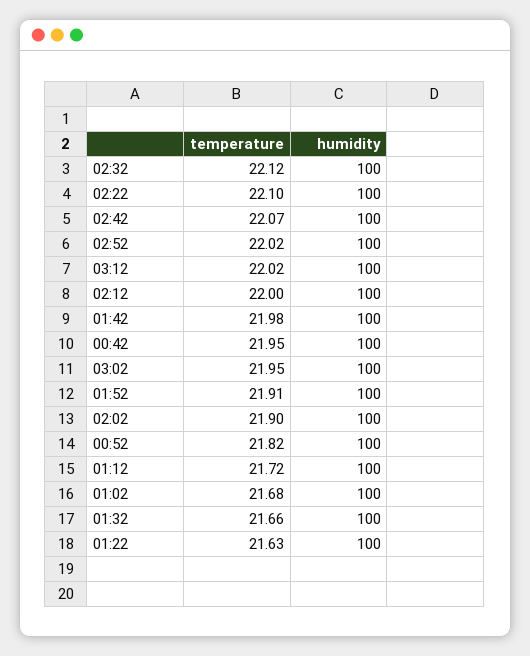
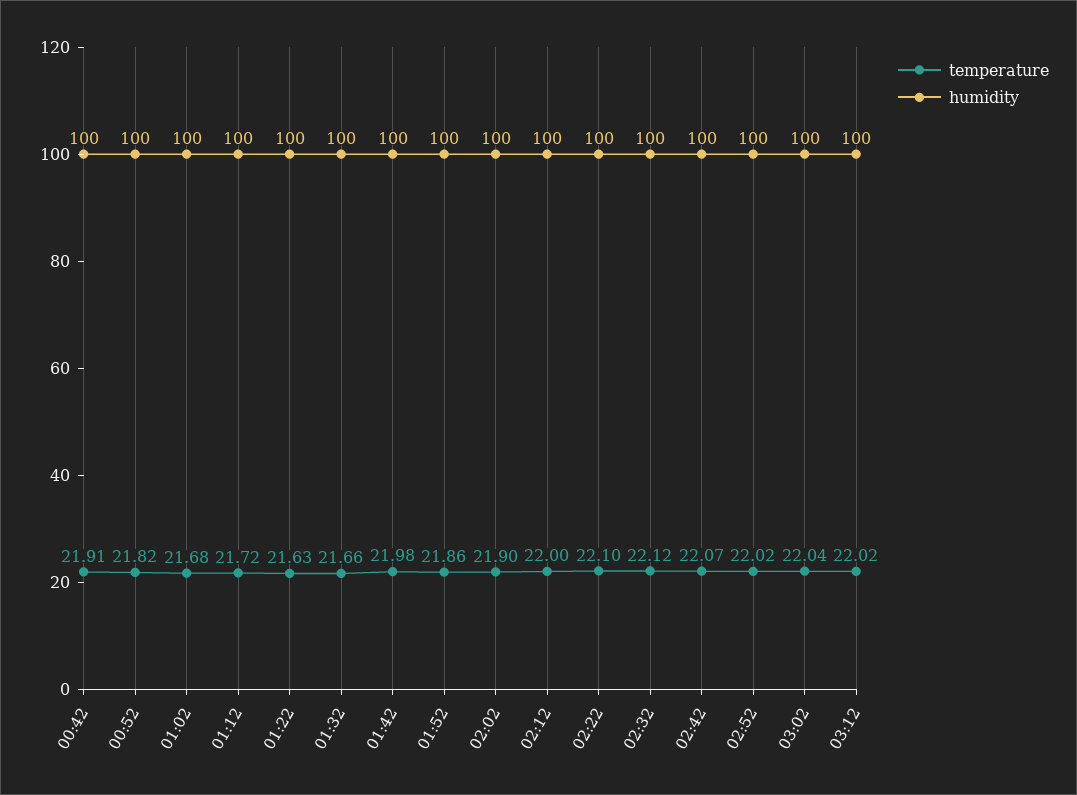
  {
    "temperature": {
      "02:32": 22.12,
      "02:22": 22.1,
      "02:42": 22.07,
      "02:52": 22.02,
      "03:12": 22.02,
      "02:12": 22,
      "01:42": 21.98,
-     "00:42": 21.95,
+     "00:42": 21.91,
-     "03:02": 21.95,
+     "03:02": 22.04,
-     "01:52": 21.91,
+     "01:52": 21.86,
      "02:02": 21.9,
      "00:52": 21.82,
      "01:12": 21.72,
      "01:02": 21.68,
      "01:32": 21.66,
      "01:22": 21.63
    },
    "humidity": {
      "02:32": 100,
      "02:22": 100,
      "02:42": 100,
      "02:52": 100,
      "03:12": 100,
      "02:12": 100,
      "01:42": 100,
      "00:42": 100,
      "03:02": 100,
      "01:52": 100,
      "02:02": 100,
      "00:52": 100,
      "01:12": 100,
      "01:02": 100,
      "01:32": 100,
      "01:22": 100
    }
  }

